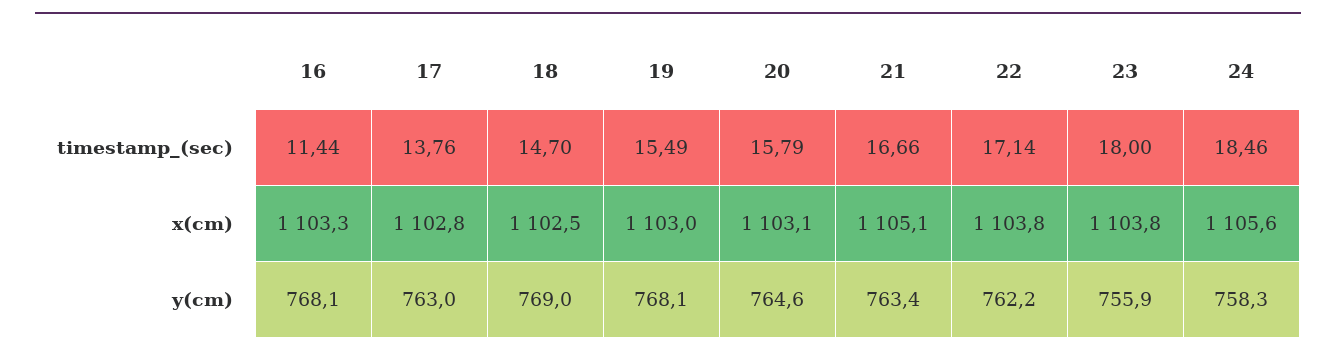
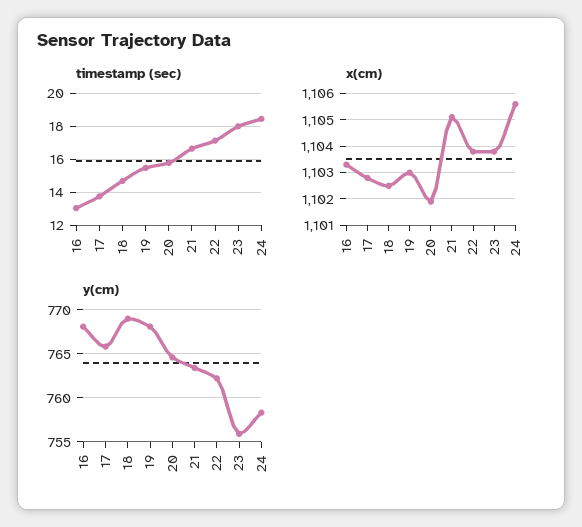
  {
    "timestamp_(sec)": {
-     "16": 11.44,
+     "16": 13,
      "17": 13.76,
      "18": 14.7,
      "19": 15.49,
      "20": 15.79,
      "21": 16.66,
      "22": 17.14,
      "23": 18,
      "24": 18.46
    },
    "x(cm)": {
      "16": 1103.3,
      "17": 1102.8,
      "18": 1102.5,
      "19": 1103,
-     "20": 1103.1,
+     "20": 1102,
      "21": 1105.1,
      "22": 1103.8,
      "23": 1103.8,
      "24": 1105.6
    },
    "y(cm)": {
      "16": 768.1,
-     "17": 763,
+     "17": 766,
      "18": 769,
      "19": 768.1,
      "20": 764.6,
      "21": 763.4,
      "22": 762.2,
      "23": 755.9,
      "24": 758.3
    }
  }

